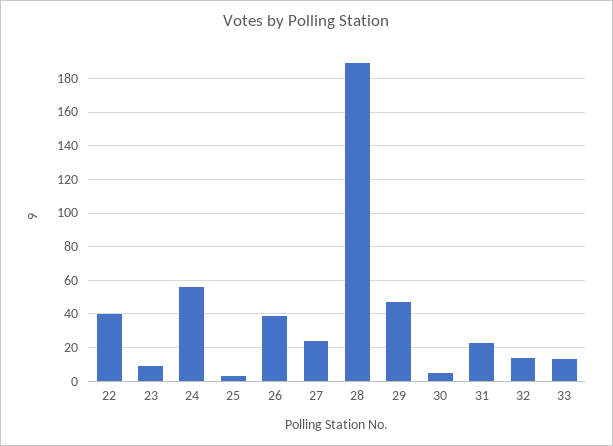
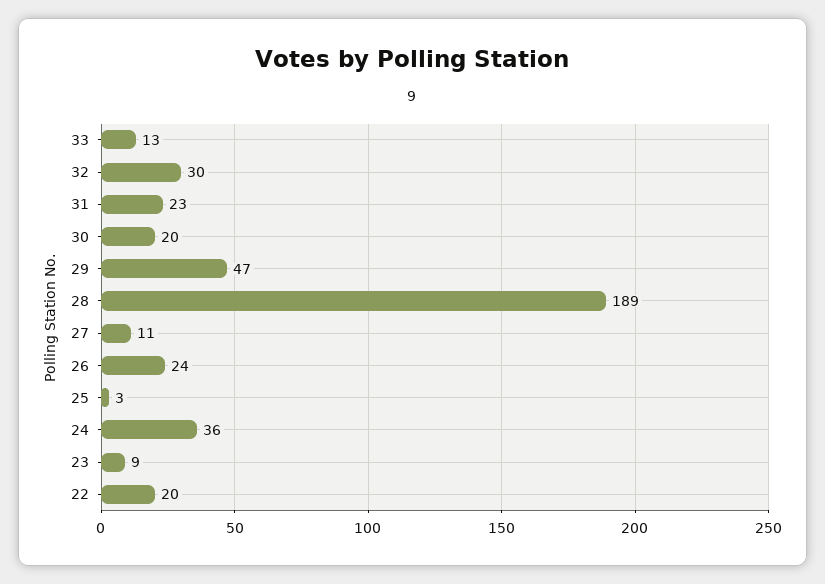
  {
-   "22": 40,
+   "22": 20,
    "23": 9,
-   "24": 55,
+   "24": 36,
    "25": 3,
-   "26": 40,
+   "26": 24,
-   "27": 25,
+   "27": 11,
    "28": 189,
    "29": 47,
-   "30": 5,
+   "30": 20,
    "31": 23,
-   "32": 15,
+   "32": 30,
    "33": 13
  }

